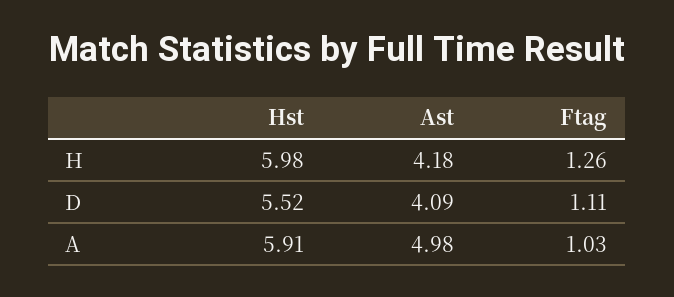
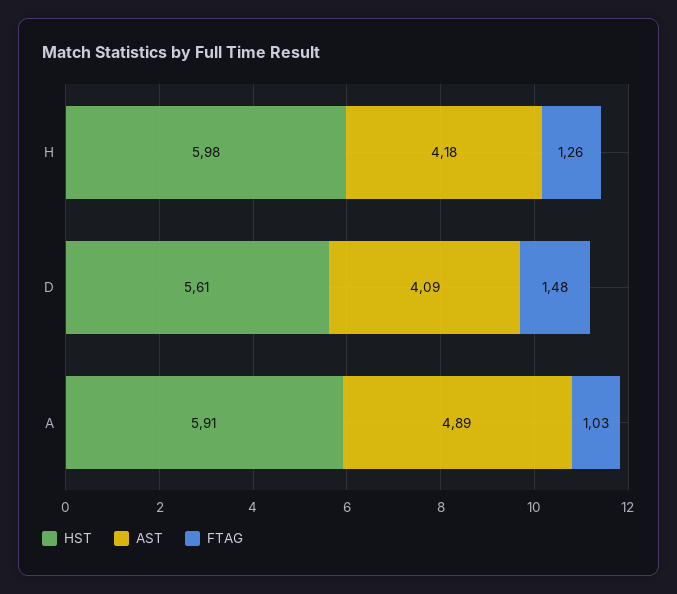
  {
    "Hst": {
      "H": 5.98,
-     "D": 5.52,
+     "D": 5.61,
      "A": 5.91
    },
    "Ast": {
      "H": 4.18,
      "D": 4.09,
-     "A": 4.98
+     "A": 4.89
    },
    "Ftag": {
      "H": 1.26,
-     "D": 1.11,
+     "D": 1.48,
      "A": 1.03
    }
  }

